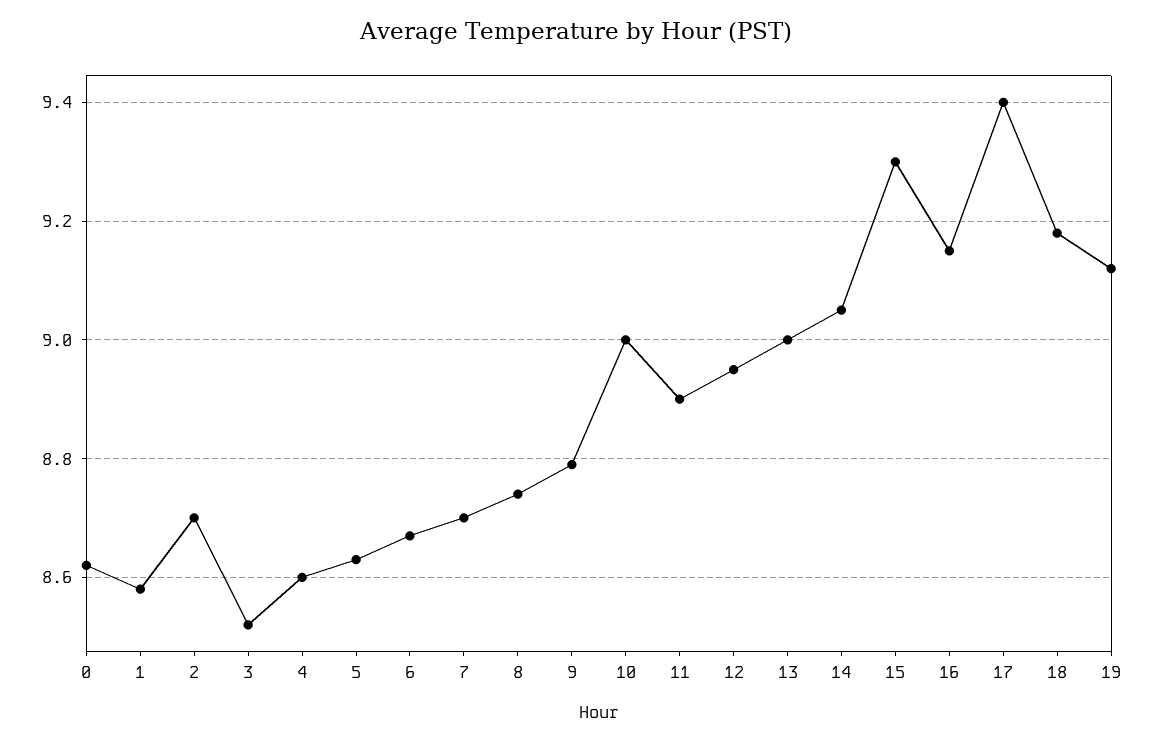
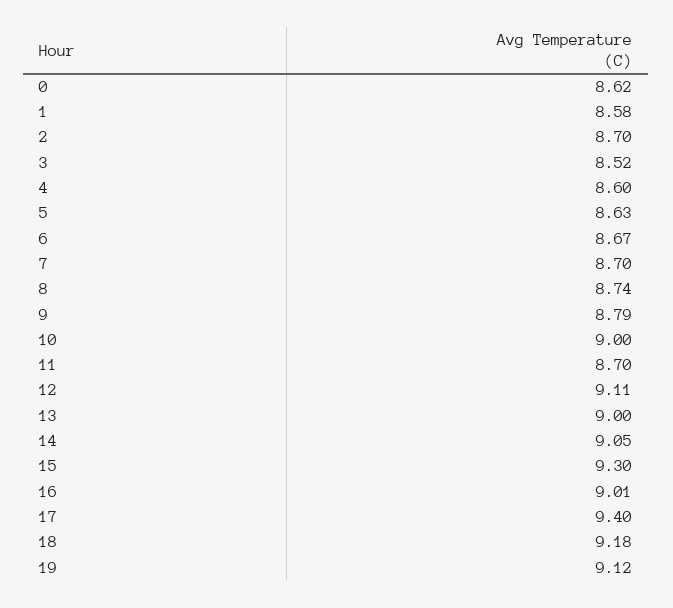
  {
    "0": 8.62,
    "1": 8.58,
    "2": 8.7,
    "3": 8.52,
    "4": 8.6,
    "5": 8.63,
    "6": 8.67,
    "7": 8.7,
    "8": 8.74,
    "9": 8.79,
    "10": 9,
-   "11": 8.9,
+   "11": 8.7,
-   "12": 8.95,
+   "12": 9.11,
    "13": 9,
    "14": 9.05,
    "15": 9.3,
-   "16": 9.15,
+   "16": 9.01,
    "17": 9.4,
    "18": 9.18,
    "19": 9.12
  }

